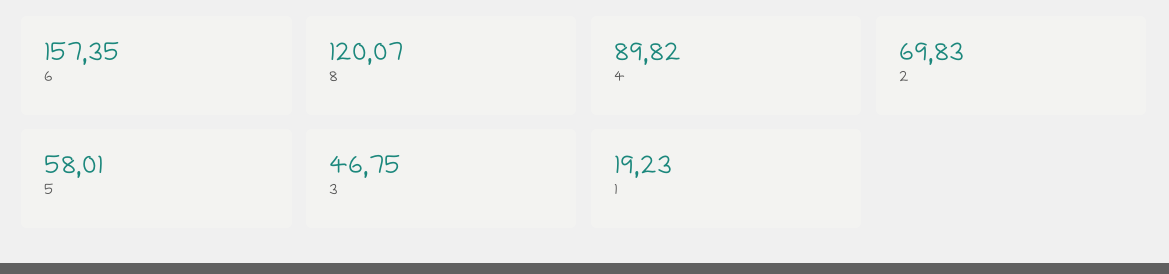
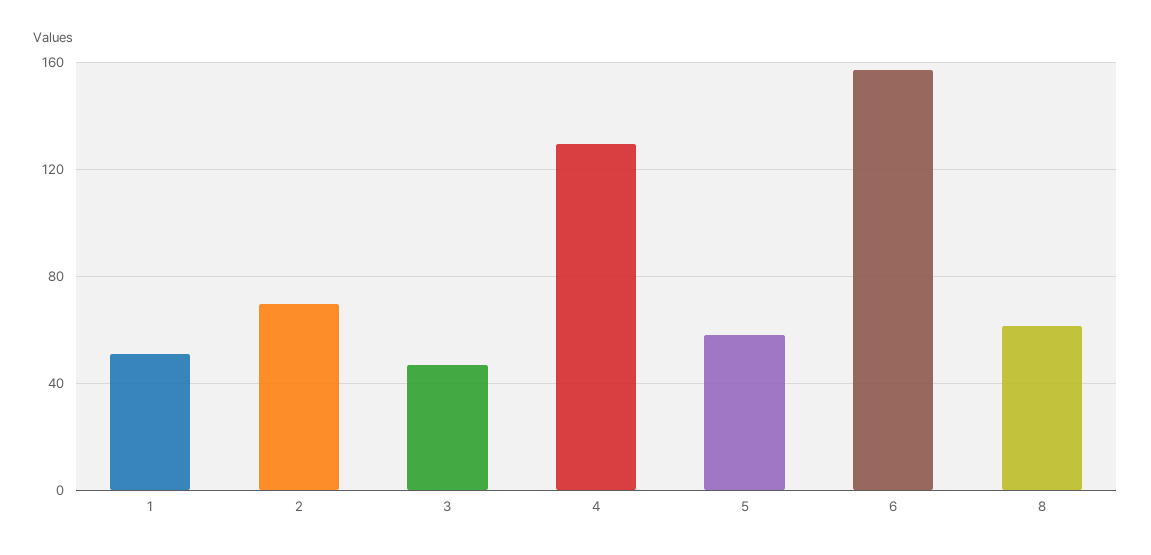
  {
    "6": 157.35,
-   "8": 120.07,
+   "8": 60,
-   "4": 89.82,
+   "4": 130,
    "2": 69.83,
    "5": 58.01,
    "3": 46.75,
-   "1": 19.23
+   "1": 50
  }

